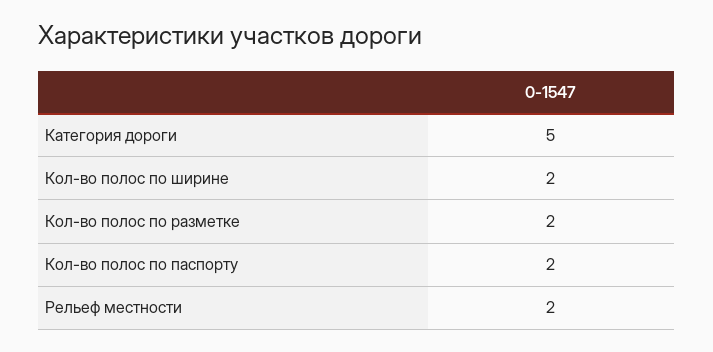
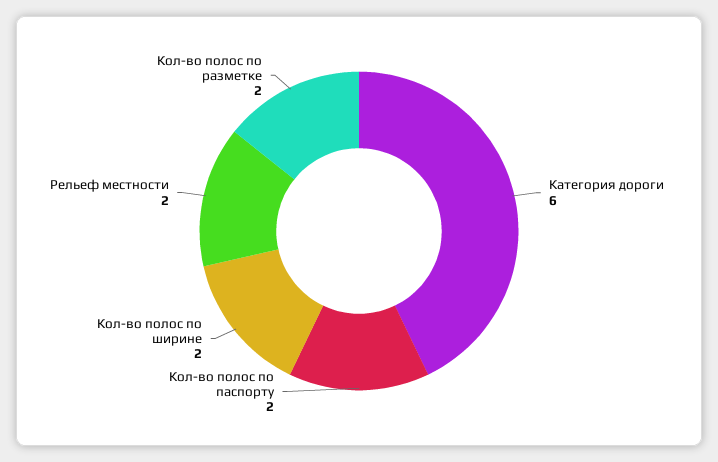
  {
-   "Категория дороги": 5,
+   "Категория дороги": 6,
    "Кол-во полос по ширине": 2,
    "Кол-во полос по разметке": 2,
    "Кол-во полос по паспорту": 2,
    "Рельеф местности": 2
  }

